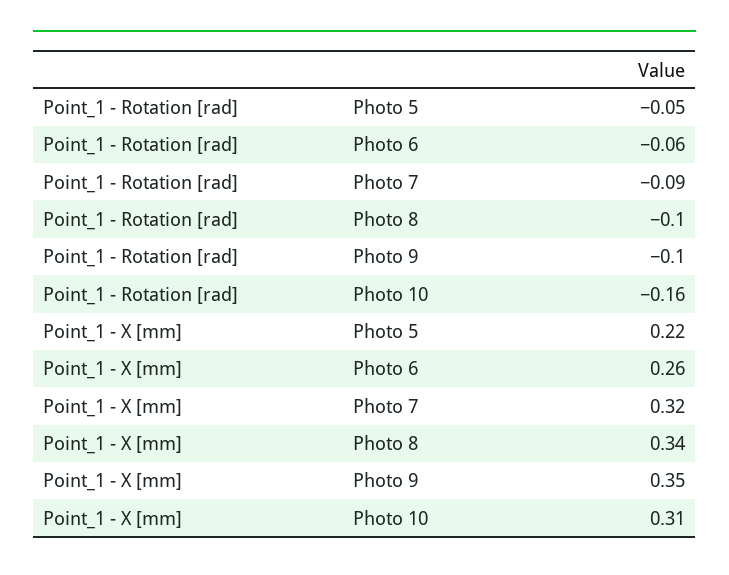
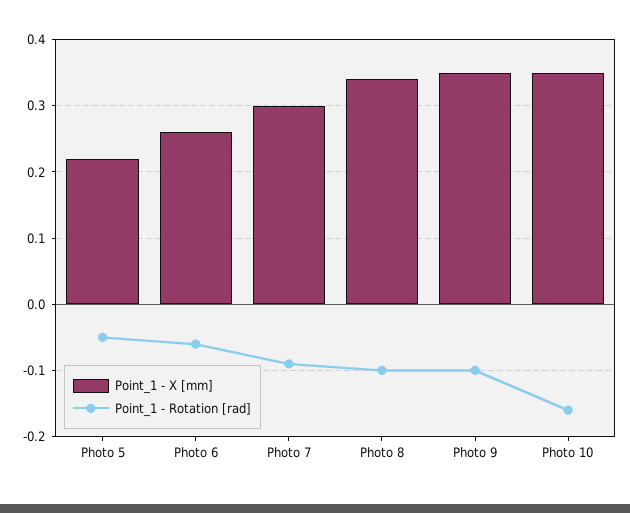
  {
    "Point_1 - Rotation [rad]": {
      "Photo 5": -0.05,
      "Photo 6": -0.06,
      "Photo 7": -0.09,
      "Photo 8": -0.1,
      "Photo 9": -0.1,
      "Photo 10": -0.16
    },
    "Point_1 - X [mm]": {
      "Photo 5": 0.22,
      "Photo 6": 0.26,
-     "Photo 7": 0.32,
+     "Photo 7": 0.3,
      "Photo 8": 0.34,
      "Photo 9": 0.35,
-     "Photo 10": 0.31
+     "Photo 10": 0.35
    }
  }

